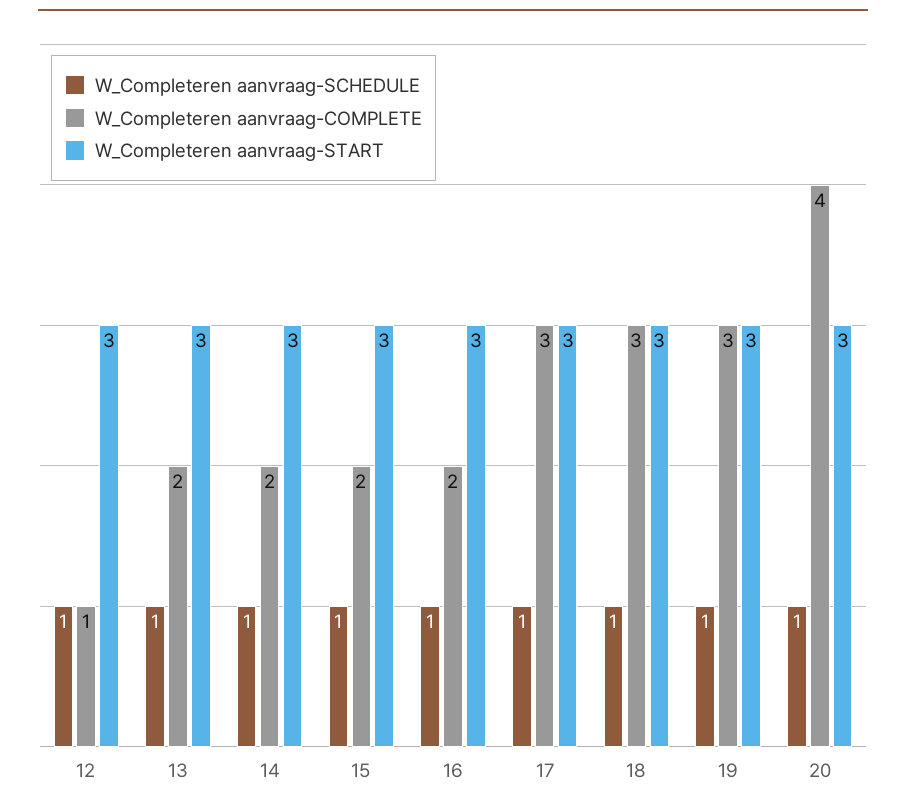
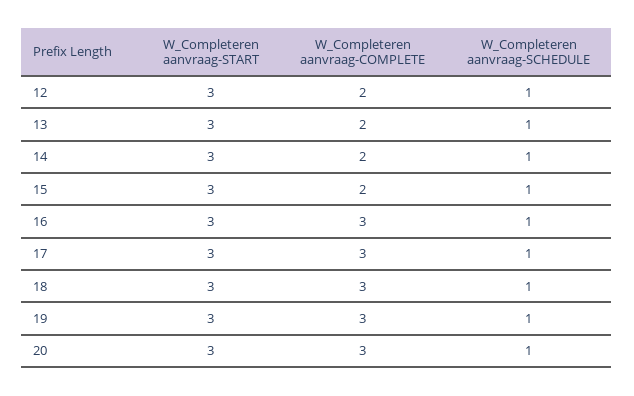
  {
    "W_Completeren aanvraag-SCHEDULE": {
      "12": 1,
      "13": 1,
      "14": 1,
      "15": 1,
      "16": 1,
      "17": 1,
      "18": 1,
      "19": 1,
      "20": 1
    },
    "W_Completeren aanvraag-COMPLETE": {
-     "12": 1,
+     "12": 2,
      "13": 2,
      "14": 2,
      "15": 2,
-     "16": 2,
+     "16": 3,
      "17": 3,
      "18": 3,
      "19": 3,
-     "20": 4
+     "20": 3
    },
    "W_Completeren aanvraag-START": {
      "12": 3,
      "13": 3,
      "14": 3,
      "15": 3,
      "16": 3,
      "17": 3,
      "18": 3,
      "19": 3,
      "20": 3
    }
  }

